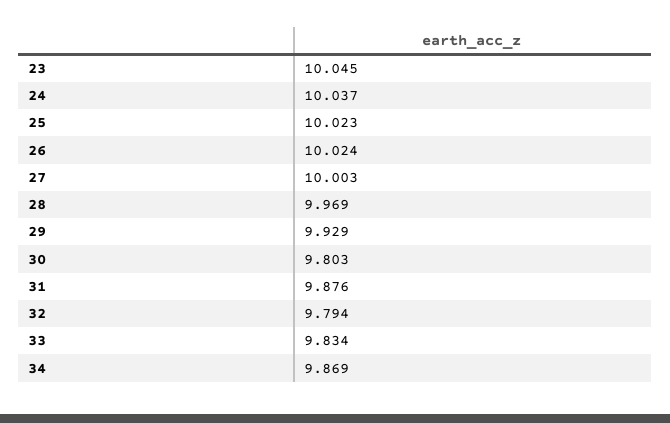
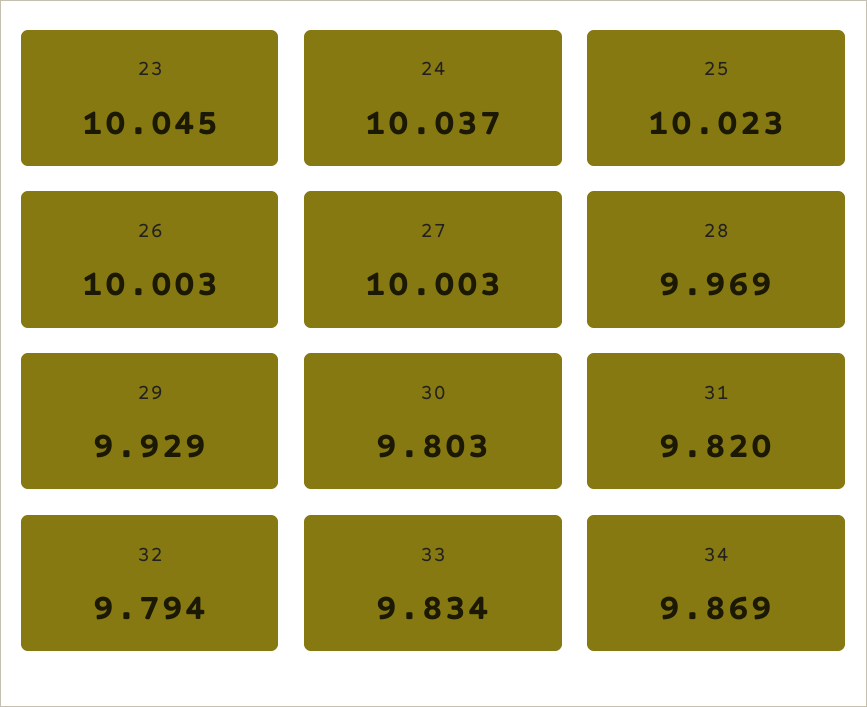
  {
    "23": 10.045,
    "24": 10.037,
    "25": 10.023,
-   "26": 10.024,
+   "26": 10.003,
    "27": 10.003,
    "28": 9.969,
    "29": 9.929,
    "30": 9.803,
-   "31": 9.876,
+   "31": 9.82,
    "32": 9.794,
    "33": 9.834,
    "34": 9.869
  }

